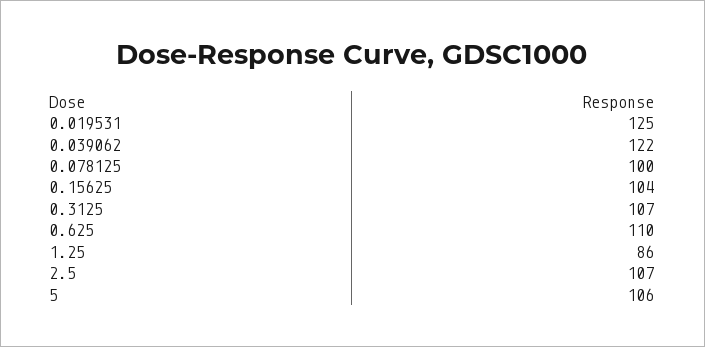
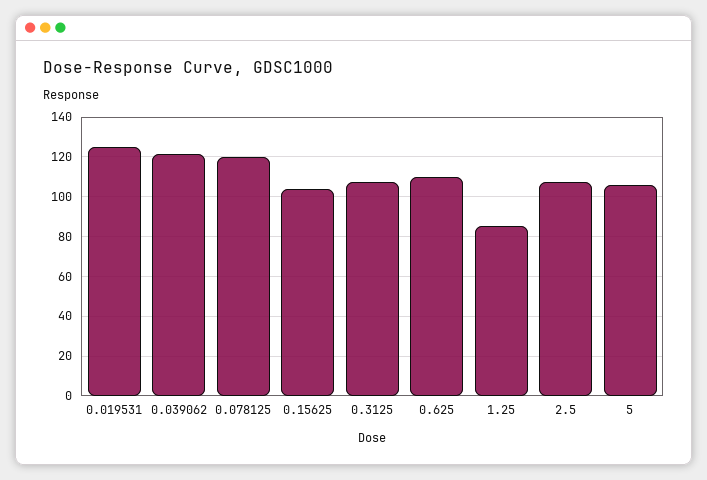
  {
    "0.019531": 125,
    "0.039062": 122,
-   "0.078125": 100,
+   "0.078125": 120,
    "0.15625": 104,
    "0.3125": 107,
    "0.625": 110,
    "1.25": 86,
    "2.5": 107,
    "5": 106
  }

